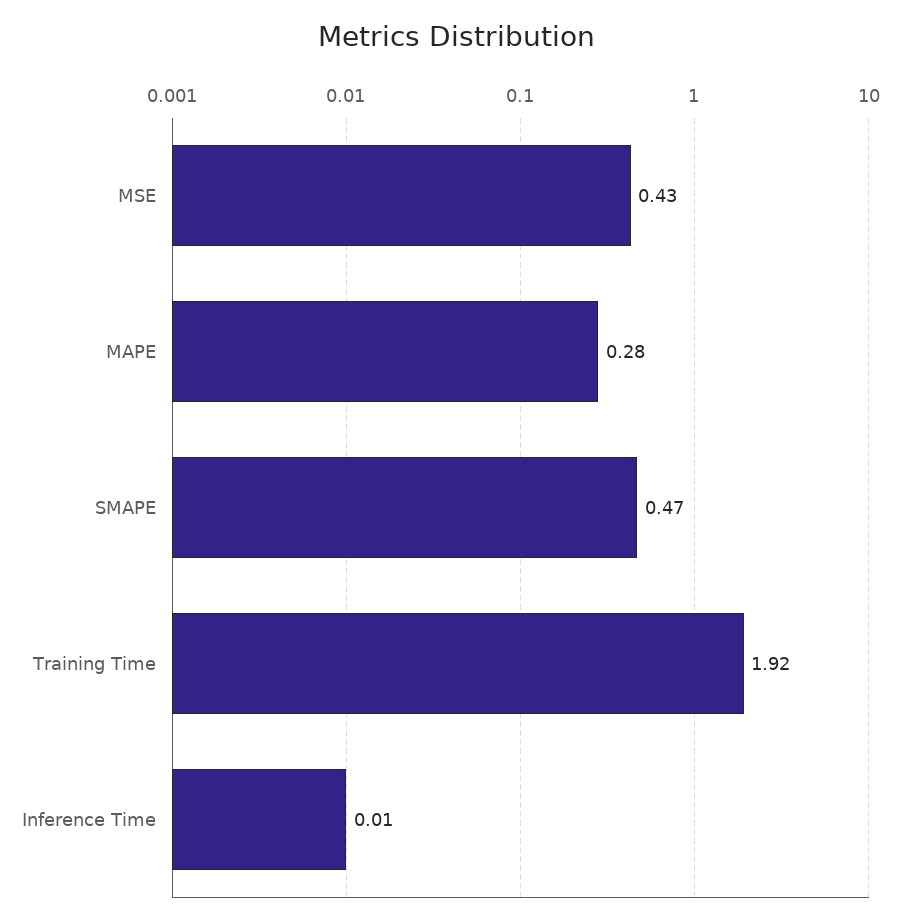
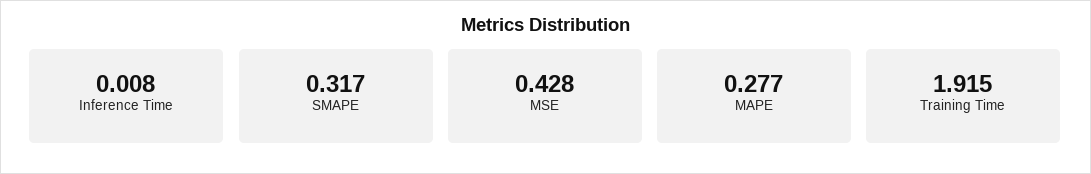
  {
    "MSE": 0.428,
    "MAPE": 0.277,
-   "SMAPE": 0.47,
+   "SMAPE": 0.317,
    "Training Time": 1.915,
    "Inference Time": 0.008
  }

